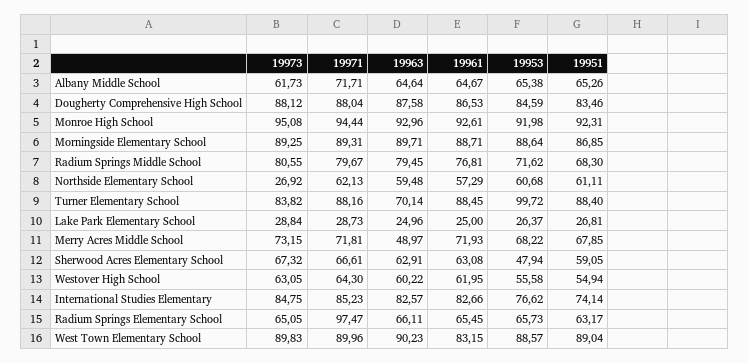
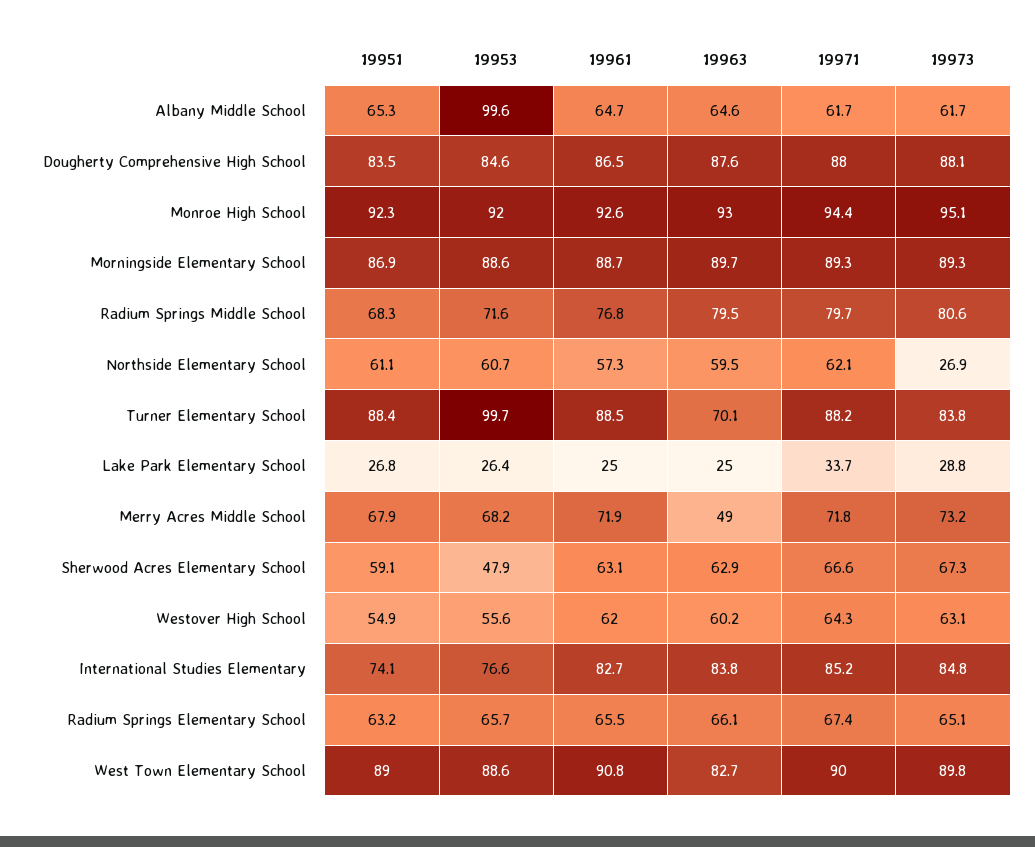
  {
    "19973": {
      "Albany Middle School": 61.73,
      "Dougherty Comprehensive High School": 88.12,
      "Monroe High School": 95.08,
      "Morningside Elementary School": 89.25,
      "Radium Springs Middle School": 80.55,
      "Northside Elementary School": 26.92,
      "Turner Elementary School": 83.82,
      "Lake Park Elementary School": 28.84,
      "Merry Acres Middle School": 73.15,
      "Sherwood Acres Elementary School": 67.32,
      "Westover High School": 63.05,
      "International Studies Elementary": 84.75,
      "Radium Springs Elementary School": 65.05,
      "West Town Elementary School": 89.83
    },
    "19971": {
-     "Albany Middle School": 71.71,
+     "Albany Middle School": 61.7,
      "Dougherty Comprehensive High School": 88.04,
      "Monroe High School": 94.44,
      "Morningside Elementary School": 89.31,
      "Radium Springs Middle School": 79.67,
      "Northside Elementary School": 62.13,
      "Turner Elementary School": 88.16,
-     "Lake Park Elementary School": 28.73,
+     "Lake Park Elementary School": 33.7,
      "Merry Acres Middle School": 71.81,
      "Sherwood Acres Elementary School": 66.61,
      "Westover High School": 64.3,
      "International Studies Elementary": 85.23,
-     "Radium Springs Elementary School": 97.47,
+     "Radium Springs Elementary School": 67.4,
      "West Town Elementary School": 89.96
    },
    "19963": {
      "Albany Middle School": 64.64,
      "Dougherty Comprehensive High School": 87.58,
      "Monroe High School": 92.96,
      "Morningside Elementary School": 89.71,
      "Radium Springs Middle School": 79.45,
      "Northside Elementary School": 59.48,
      "Turner Elementary School": 70.14,
      "Lake Park Elementary School": 24.96,
      "Merry Acres Middle School": 48.97,
      "Sherwood Acres Elementary School": 62.91,
      "Westover High School": 60.22,
-     "International Studies Elementary": 82.57,
+     "International Studies Elementary": 83.8,
      "Radium Springs Elementary School": 66.11,
-     "West Town Elementary School": 90.23
+     "West Town Elementary School": 82.7
    },
    "19961": {
      "Albany Middle School": 64.67,
      "Dougherty Comprehensive High School": 86.53,
      "Monroe High School": 92.61,
      "Morningside Elementary School": 88.71,
      "Radium Springs Middle School": 76.81,
      "Northside Elementary School": 57.29,
      "Turner Elementary School": 88.45,
      "Lake Park Elementary School": 25,
      "Merry Acres Middle School": 71.93,
      "Sherwood Acres Elementary School": 63.08,
      "Westover High School": 61.95,
      "International Studies Elementary": 82.66,
      "Radium Springs Elementary School": 65.45,
-     "West Town Elementary School": 83.15
+     "West Town Elementary School": 90.8
    },
    "19953": {
-     "Albany Middle School": 65.38,
+     "Albany Middle School": 99.6,
      "Dougherty Comprehensive High School": 84.59,
      "Monroe High School": 91.98,
      "Morningside Elementary School": 88.64,
      "Radium Springs Middle School": 71.62,
      "Northside Elementary School": 60.68,
      "Turner Elementary School": 99.72,
      "Lake Park Elementary School": 26.37,
      "Merry Acres Middle School": 68.22,
      "Sherwood Acres Elementary School": 47.94,
      "Westover High School": 55.58,
      "International Studies Elementary": 76.62,
      "Radium Springs Elementary School": 65.73,
      "West Town Elementary School": 88.57
    },
    "19951": {
      "Albany Middle School": 65.26,
      "Dougherty Comprehensive High School": 83.46,
      "Monroe High School": 92.31,
      "Morningside Elementary School": 86.85,
      "Radium Springs Middle School": 68.3,
      "Northside Elementary School": 61.11,
      "Turner Elementary School": 88.4,
      "Lake Park Elementary School": 26.81,
      "Merry Acres Middle School": 67.85,
      "Sherwood Acres Elementary School": 59.05,
      "Westover High School": 54.94,
      "International Studies Elementary": 74.14,
      "Radium Springs Elementary School": 63.17,
      "West Town Elementary School": 89.04
    }
  }

